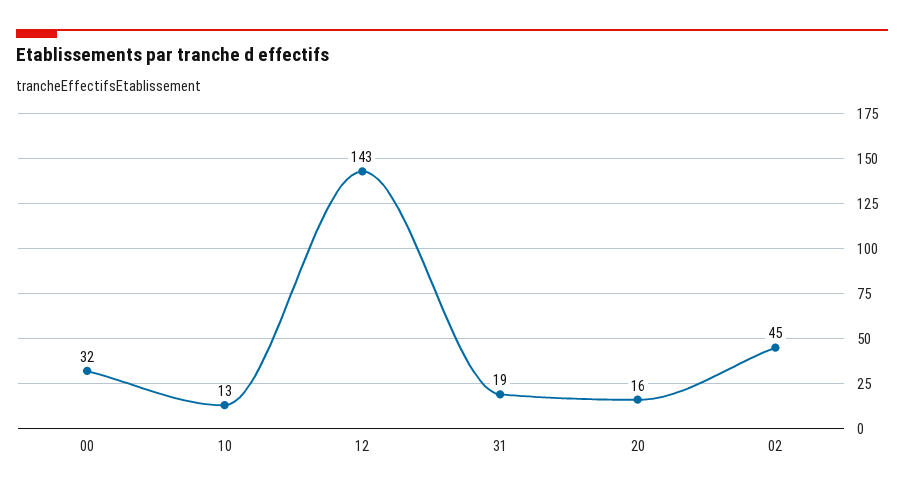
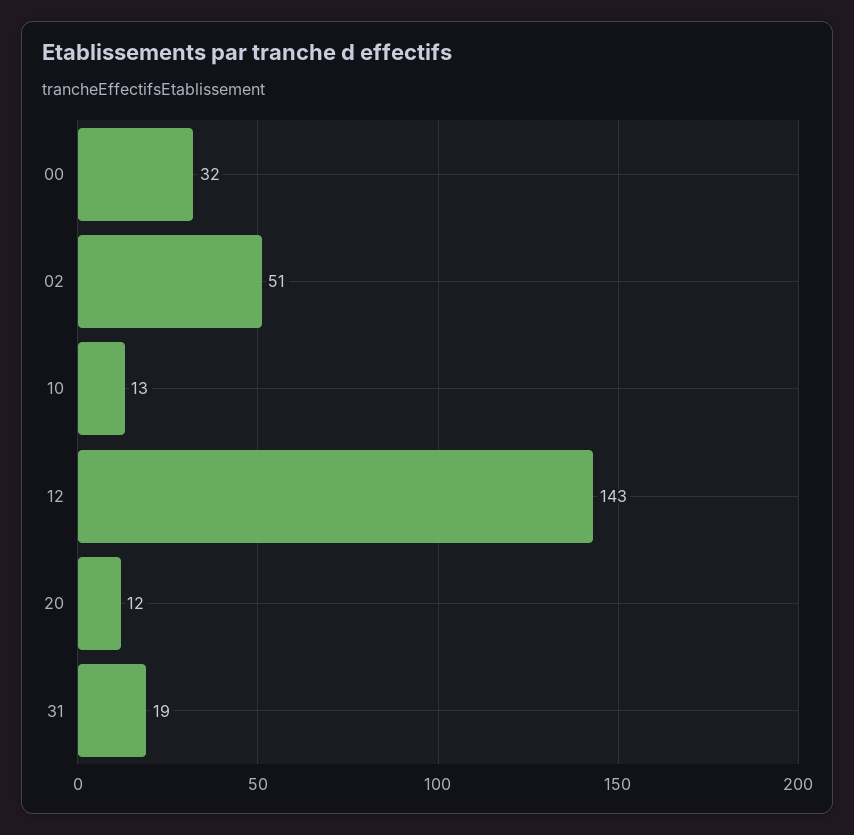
  {
    "00": 32,
    "10": 13,
    "12": 143,
    "31": 19,
-   "20": 16,
+   "20": 12,
-   "02": 45
+   "02": 51
  }

